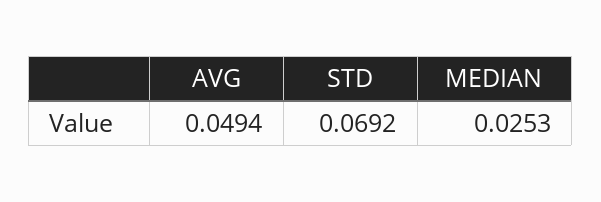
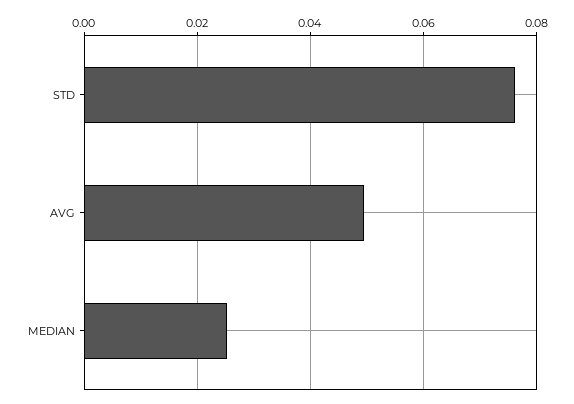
  {
    "AVG": 0.0494,
-   "STD": 0.0692,
+   "STD": 0.076,
    "MEDIAN": 0.0253
  }

